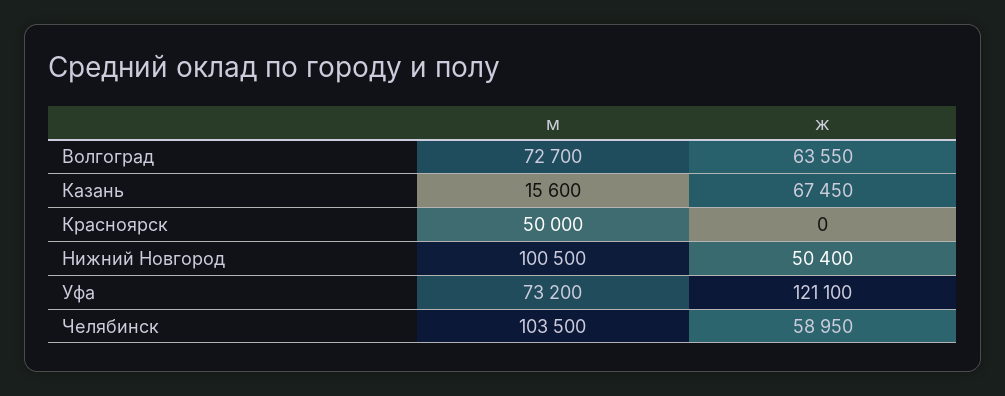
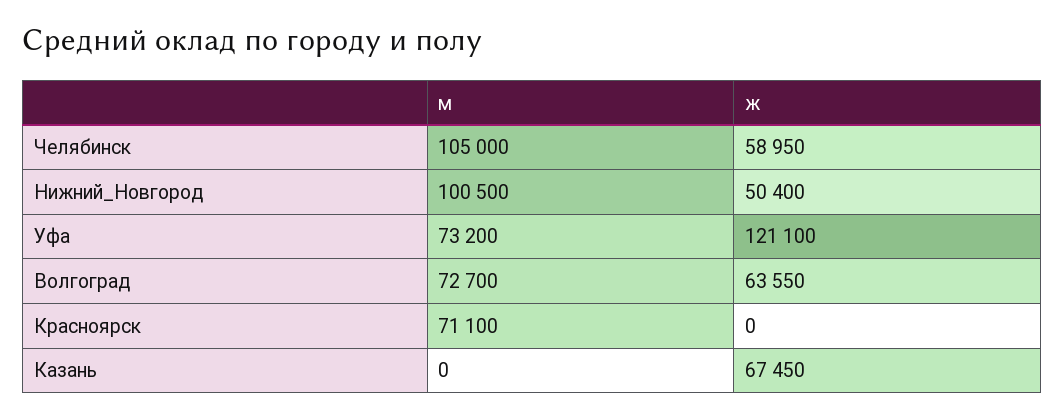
  {
    "м": {
      "Волгоград": 72700,
-     "Казань": 15600,
+     "Казань": 0,
-     "Красноярск": 50000,
+     "Красноярск": 71100,
      "Нижний Новгород": 100500,
      "Уфа": 73200,
-     "Челябинск": 103500
+     "Челябинск": 105000
    },
    "ж": {
      "Волгоград": 63550,
      "Казань": 67450,
      "Красноярск": 0,
      "Нижний Новгород": 50400,
      "Уфа": 121100,
      "Челябинск": 58950
    }
  }

